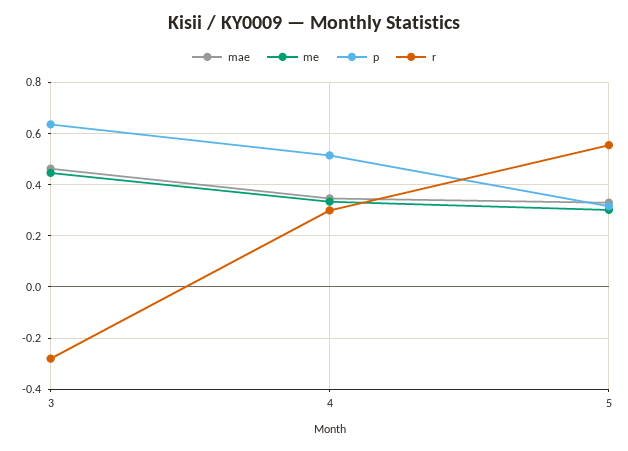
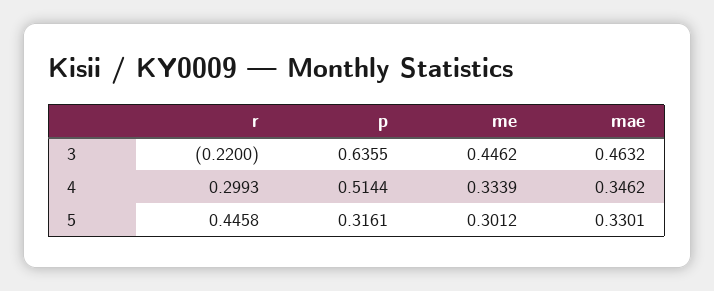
  {
    "mae": {
      "3": 0.4632,
      "4": 0.3462,
      "5": 0.3301
    },
    "me": {
      "3": 0.4462,
      "4": 0.3339,
      "5": 0.3012
    },
    "p": {
      "3": 0.6355,
      "4": 0.5144,
      "5": 0.3161
    },
    "r": {
-     "3": -0.275,
+     "3": -0.22,
      "4": 0.2993,
-     "5": 0.55
+     "5": 0.4458
    }
  }

